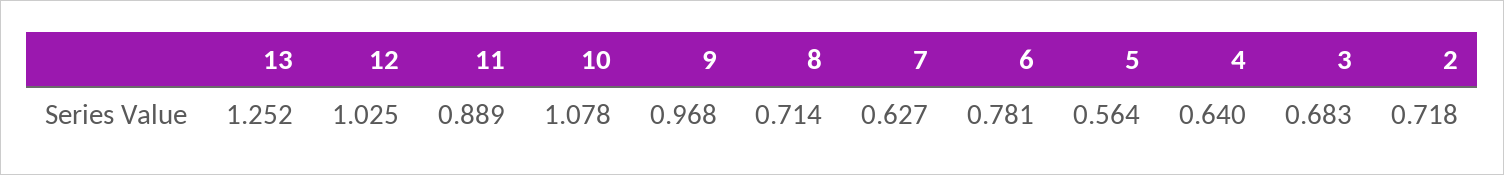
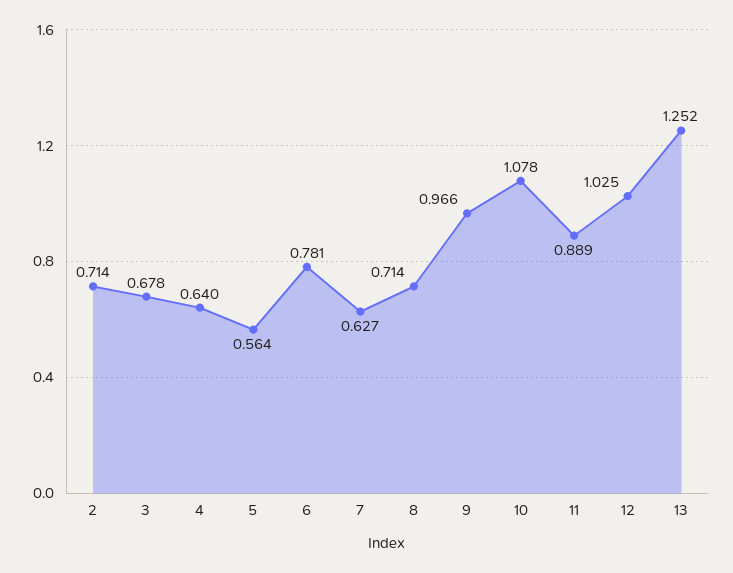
  {
    "13": 1.252,
    "12": 1.025,
    "11": 0.889,
    "10": 1.078,
-   "9": 0.968,
+   "9": 0.966,
    "8": 0.714,
    "7": 0.627,
    "6": 0.781,
    "5": 0.564,
    "4": 0.64,
-   "3": 0.683,
+   "3": 0.678,
-   "2": 0.718
+   "2": 0.714
  }

